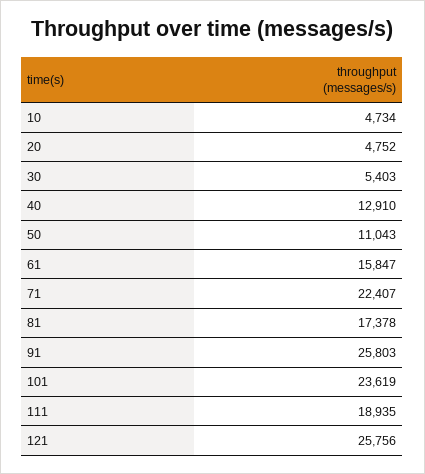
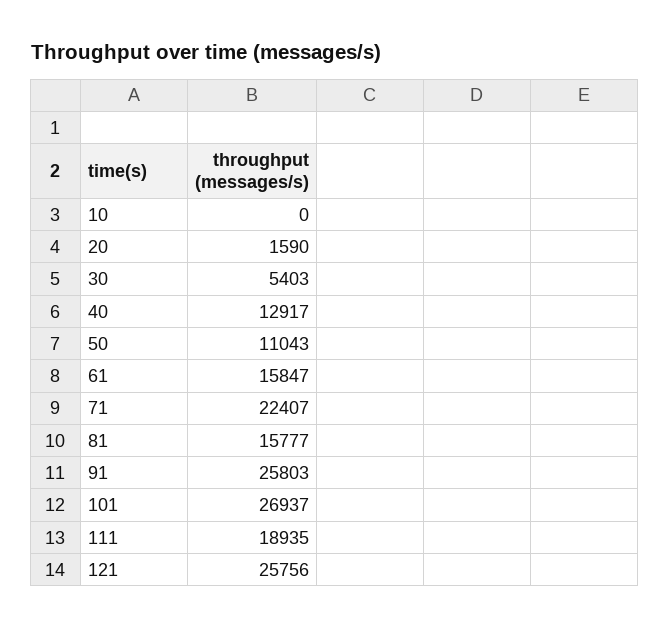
  {
-   "10": 4734,
+   "10": 0,
-   "20": 4752,
+   "20": 1590,
    "30": 5403,
-   "40": 12910,
+   "40": 12917,
    "50": 11043,
    "61": 15847,
    "71": 22407,
-   "81": 17378,
+   "81": 15777,
    "91": 25803,
-   "101": 23619,
+   "101": 26937,
    "111": 18935,
    "121": 25756
  }

